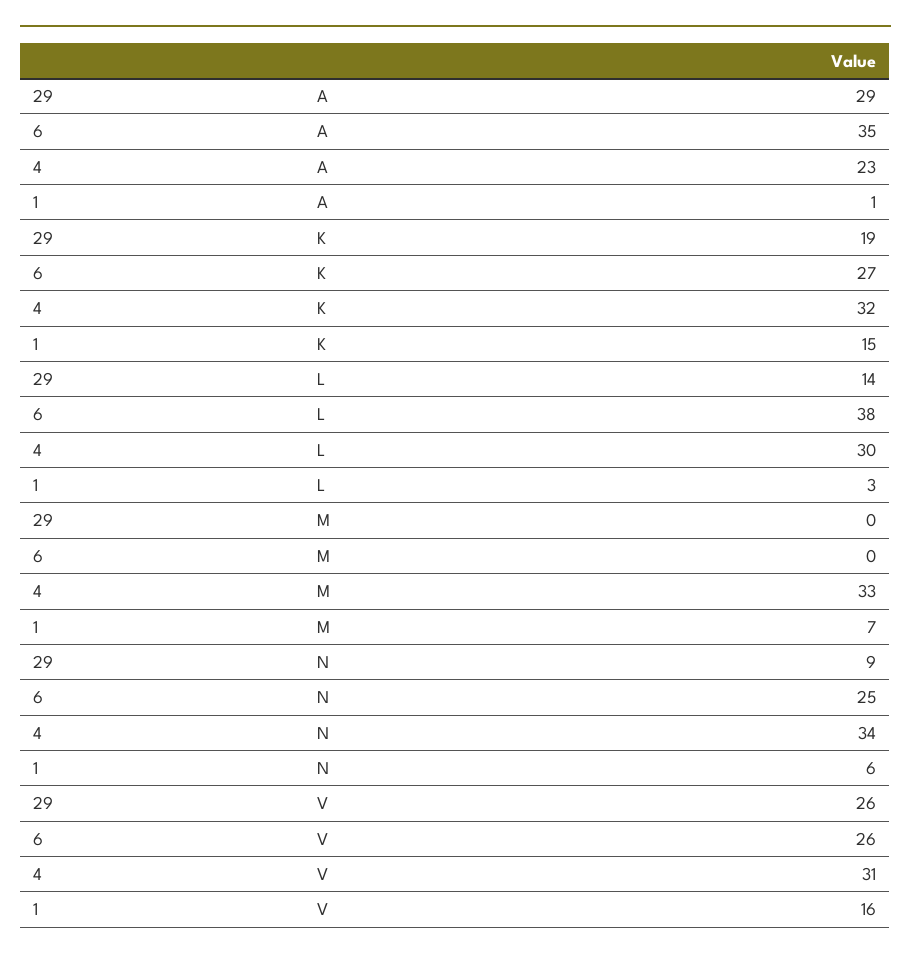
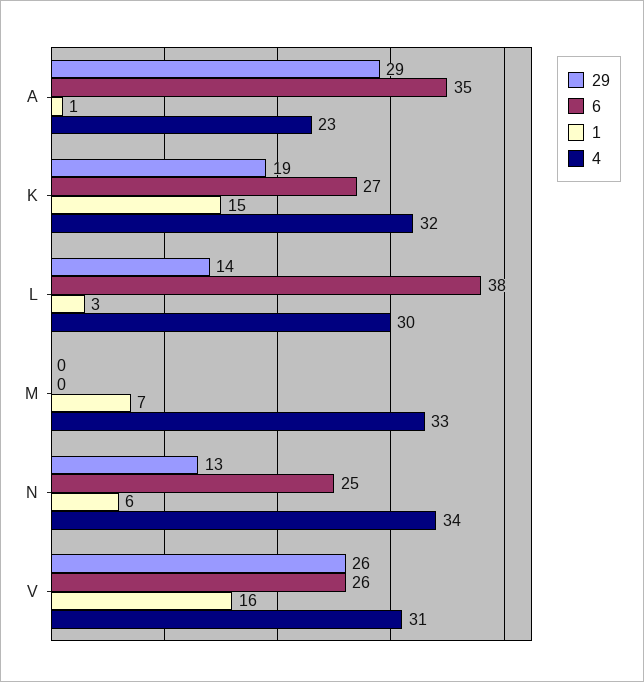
  {
    "29": {
      "A": 29,
      "K": 19,
      "L": 14,
      "M": 0,
-     "N": 9,
+     "N": 13,
      "V": 26
    },
    "6": {
      "A": 35,
      "K": 27,
      "L": 38,
      "M": 0,
      "N": 25,
      "V": 26
    },
    "4": {
      "A": 23,
      "K": 32,
      "L": 30,
      "M": 33,
      "N": 34,
      "V": 31
    },
    "1": {
      "A": 1,
      "K": 15,
      "L": 3,
      "M": 7,
      "N": 6,
      "V": 16
    }
  }

